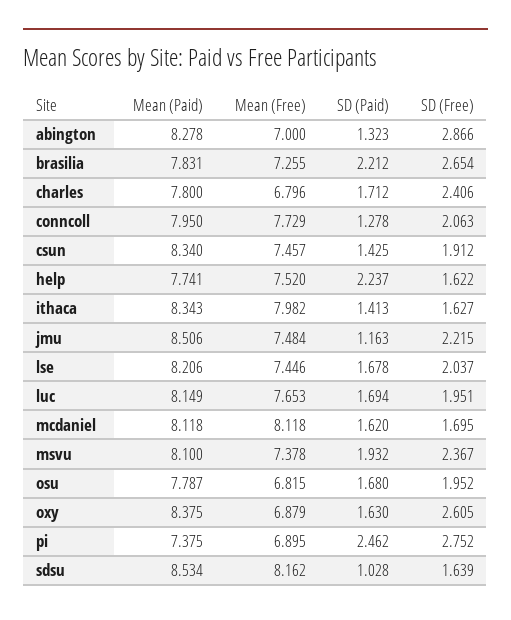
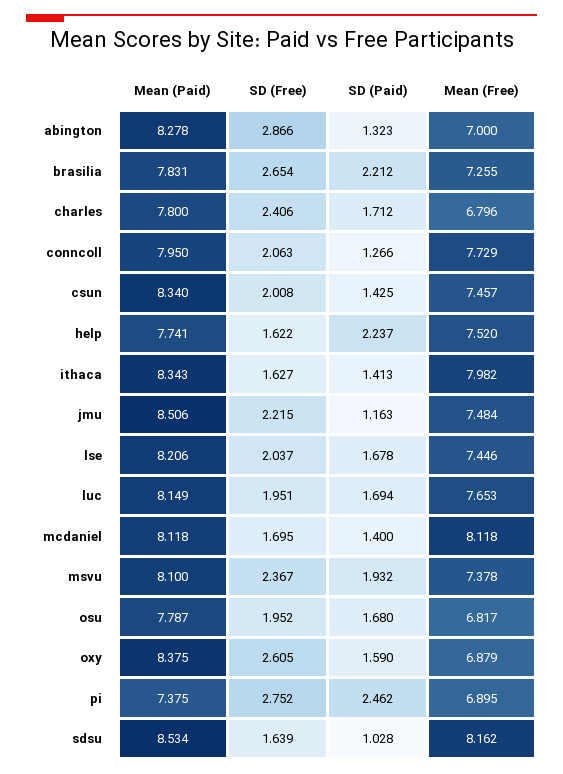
  {
    "Mean (Paid)": {
      "abington": 8.278,
      "brasilia": 7.831,
      "charles": 7.8,
      "conncoll": 7.95,
      "csun": 8.34,
      "help": 7.741,
      "ithaca": 8.343,
      "jmu": 8.506,
      "lse": 8.206,
      "luc": 8.149,
      "mcdaniel": 8.118,
      "msvu": 8.1,
      "osu": 7.787,
      "oxy": 8.375,
      "pi": 7.375,
      "sdsu": 8.534
    },
    "Mean (Free)": {
      "abington": 7,
      "brasilia": 7.255,
      "charles": 6.796,
      "conncoll": 7.729,
      "csun": 7.457,
      "help": 7.52,
      "ithaca": 7.982,
      "jmu": 7.484,
      "lse": 7.446,
      "luc": 7.653,
      "mcdaniel": 8.118,
      "msvu": 7.378,
-     "osu": 6.815,
+     "osu": 6.817,
      "oxy": 6.879,
      "pi": 6.895,
      "sdsu": 8.162
    },
    "SD (Paid)": {
      "abington": 1.323,
      "brasilia": 2.212,
      "charles": 1.712,
-     "conncoll": 1.278,
+     "conncoll": 1.266,
      "csun": 1.425,
      "help": 2.237,
      "ithaca": 1.413,
      "jmu": 1.163,
      "lse": 1.678,
      "luc": 1.694,
-     "mcdaniel": 1.62,
+     "mcdaniel": 1.4,
      "msvu": 1.932,
      "osu": 1.68,
-     "oxy": 1.63,
+     "oxy": 1.59,
      "pi": 2.462,
      "sdsu": 1.028
    },
    "SD (Free)": {
      "abington": 2.866,
      "brasilia": 2.654,
      "charles": 2.406,
      "conncoll": 2.063,
-     "csun": 1.912,
+     "csun": 2.008,
      "help": 1.622,
      "ithaca": 1.627,
      "jmu": 2.215,
      "lse": 2.037,
      "luc": 1.951,
      "mcdaniel": 1.695,
      "msvu": 2.367,
      "osu": 1.952,
      "oxy": 2.605,
      "pi": 2.752,
      "sdsu": 1.639
    }
  }

